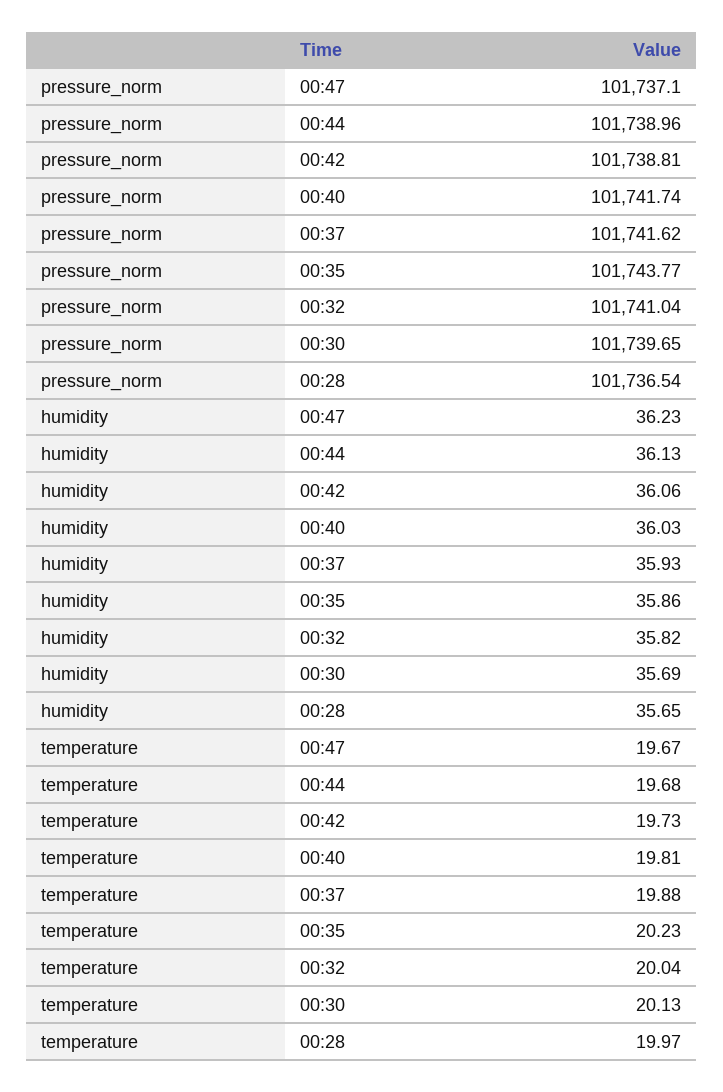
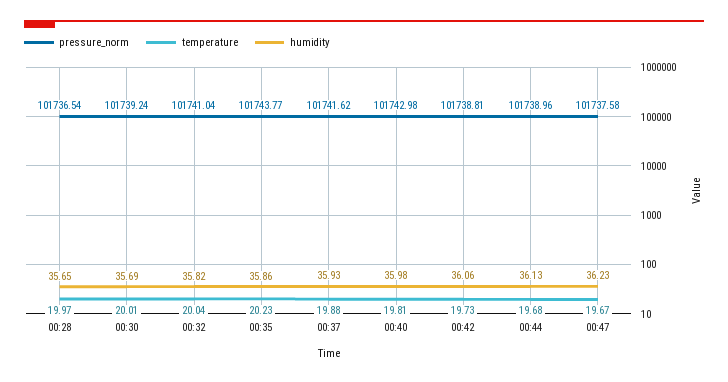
  {
    "pressure_norm": {
-     "00:47": 101737.1,
+     "00:47": 101737.58,
      "00:44": 101738.96,
      "00:42": 101738.81,
-     "00:40": 101741.74,
+     "00:40": 101742.98,
      "00:37": 101741.62,
      "00:35": 101743.77,
      "00:32": 101741.04,
-     "00:30": 101739.65,
+     "00:30": 101739.24,
      "00:28": 101736.54
    },
    "humidity": {
      "00:47": 36.23,
      "00:44": 36.13,
      "00:42": 36.06,
-     "00:40": 36.03,
+     "00:40": 35.98,
      "00:37": 35.93,
      "00:35": 35.86,
      "00:32": 35.82,
      "00:30": 35.69,
      "00:28": 35.65
    },
    "temperature": {
      "00:47": 19.67,
      "00:44": 19.68,
      "00:42": 19.73,
      "00:40": 19.81,
      "00:37": 19.88,
      "00:35": 20.23,
      "00:32": 20.04,
-     "00:30": 20.13,
+     "00:30": 20.01,
      "00:28": 19.97
    }
  }

